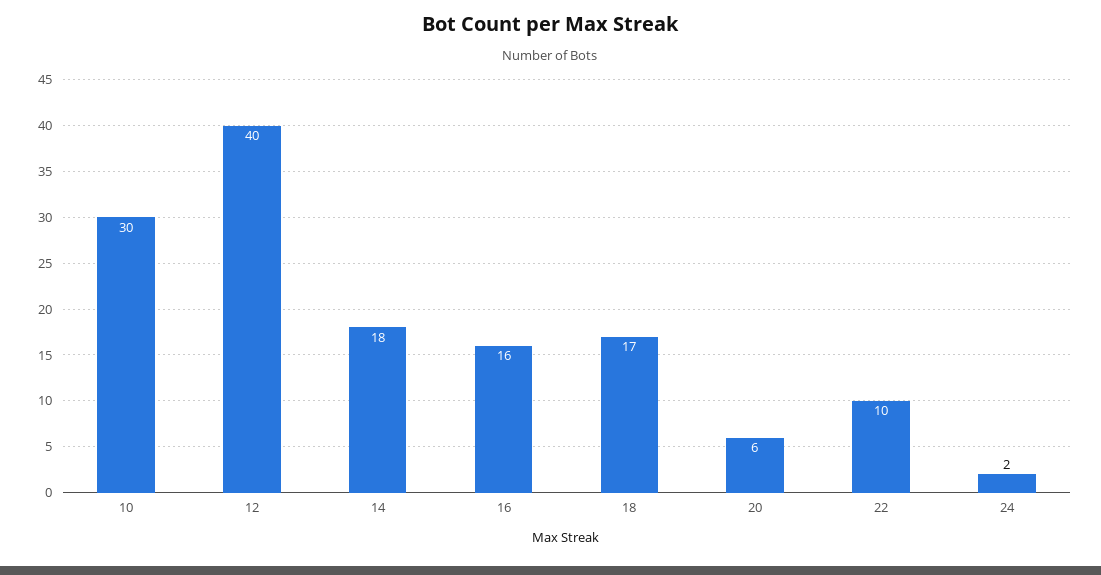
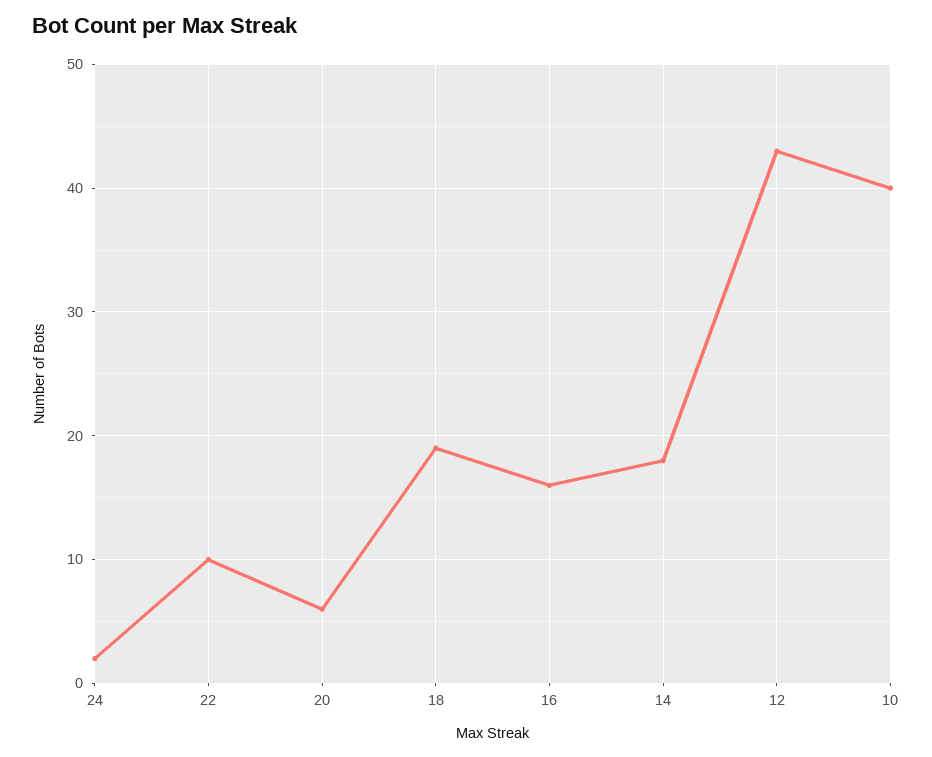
  {
-   "10": 30,
+   "10": 40,
-   "12": 40,
+   "12": 43,
    "14": 18,
    "16": 16,
-   "18": 17,
+   "18": 19,
    "20": 6,
    "22": 10,
    "24": 2
  }

